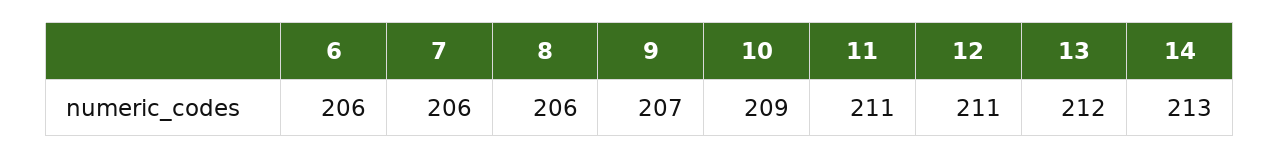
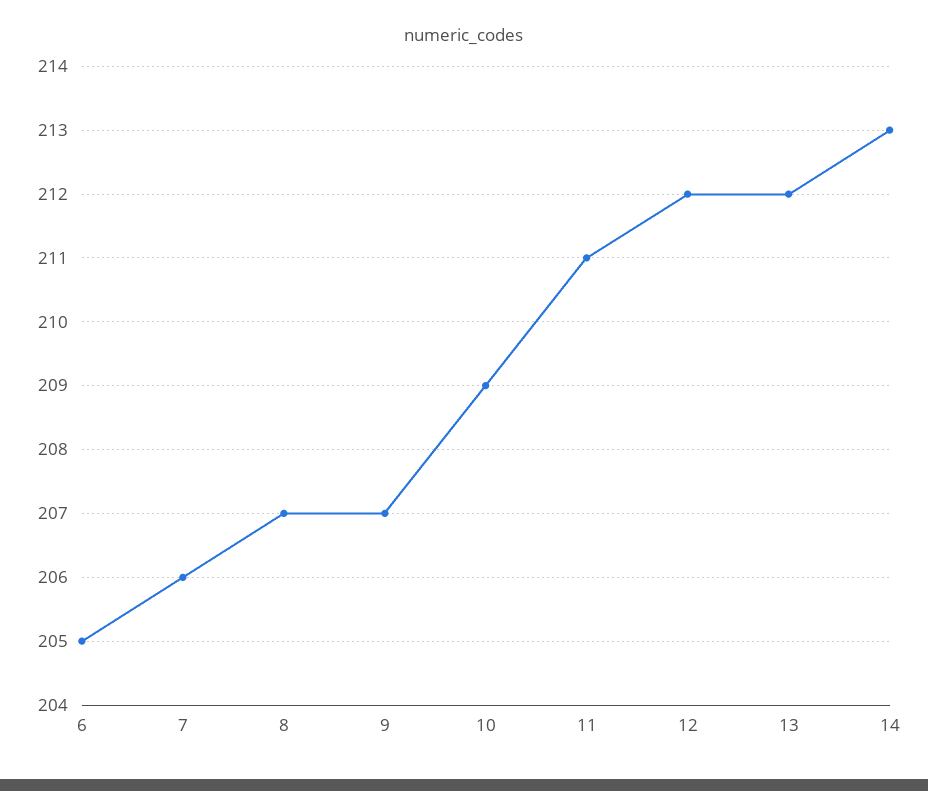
  {
-   "6": 206,
+   "6": 205,
    "7": 206,
-   "8": 206,
+   "8": 207,
    "9": 207,
    "10": 209,
    "11": 211,
-   "12": 211,
+   "12": 212,
    "13": 212,
    "14": 213
  }

